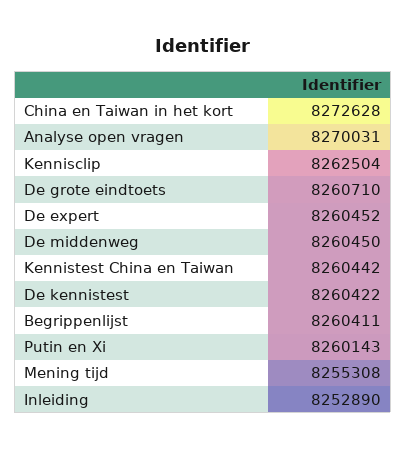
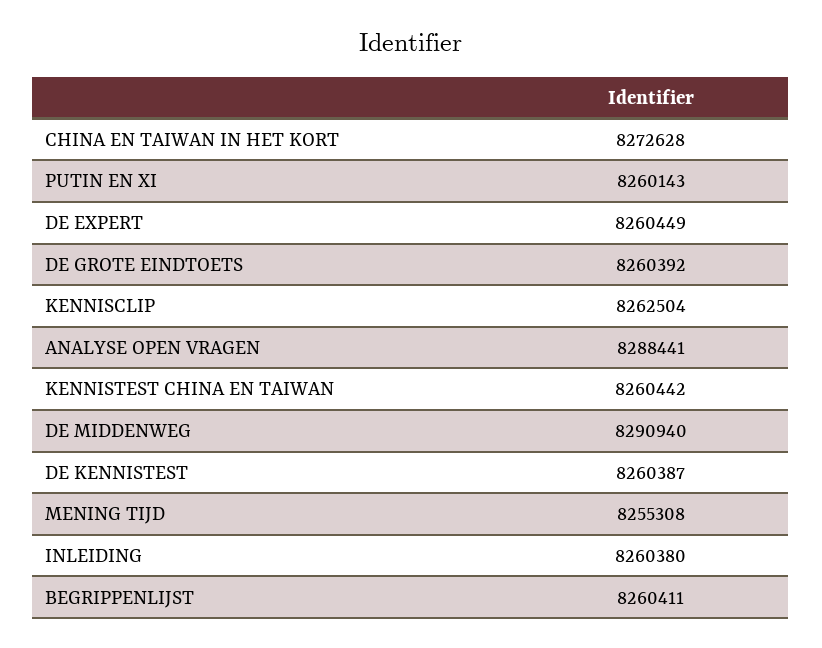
  {
    "China en Taiwan in het kort": 8272628,
-   "Analyse open vragen": 8270031,
+   "Analyse open vragen": 8288441,
    "Kennisclip": 8262504,
-   "De grote eindtoets": 8260710,
+   "De grote eindtoets": 8260392,
-   "De expert": 8260452,
+   "De expert": 8260449,
-   "De middenweg": 8260450,
+   "De middenweg": 8290940,
    "Kennistest China en Taiwan": 8260442,
-   "De kennistest": 8260422,
+   "De kennistest": 8260387,
    "Begrippenlijst": 8260411,
    "Putin en Xi": 8260143,
    "Mening tijd": 8255308,
-   "Inleiding": 8252890
+   "Inleiding": 8260380
  }

